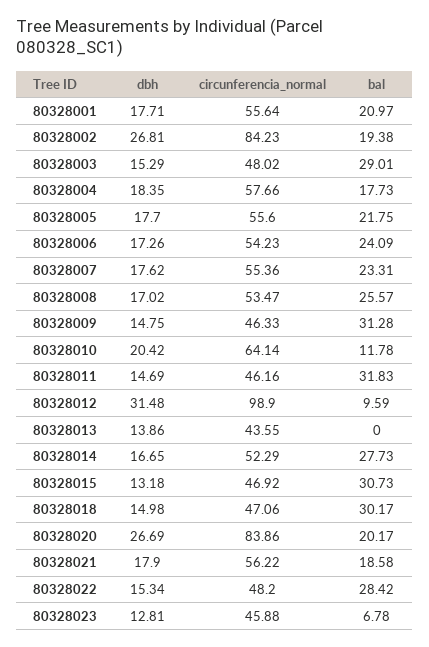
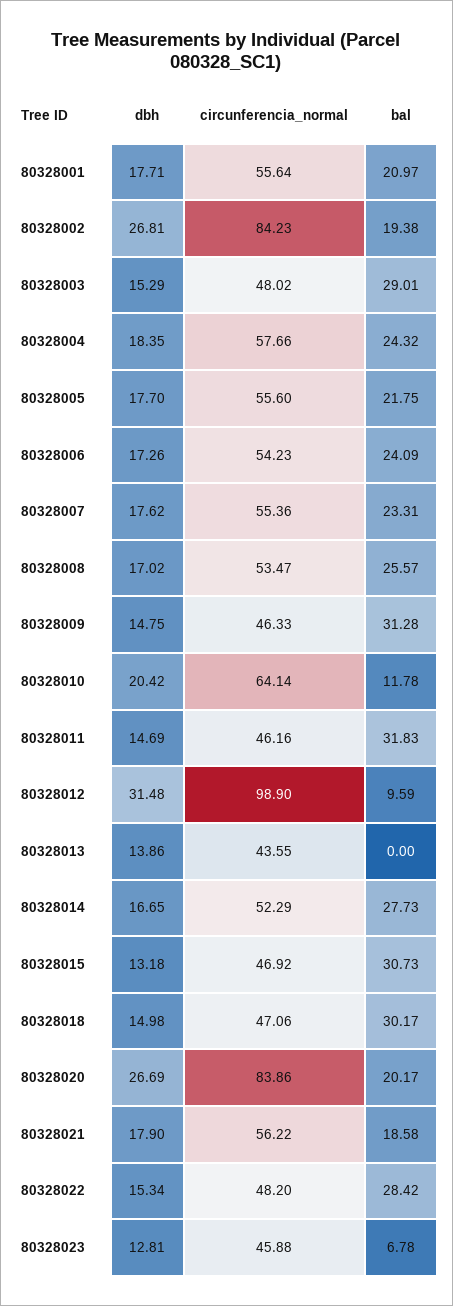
  {
    "dbh": {
      "80328001": 17.71,
      "80328002": 26.81,
      "80328003": 15.29,
      "80328004": 18.35,
      "80328005": 17.7,
      "80328006": 17.26,
      "80328007": 17.62,
      "80328008": 17.02,
      "80328009": 14.75,
      "80328010": 20.42,
      "80328011": 14.69,
      "80328012": 31.48,
      "80328013": 13.86,
      "80328014": 16.65,
      "80328015": 13.18,
      "80328018": 14.98,
      "80328020": 26.69,
      "80328021": 17.9,
      "80328022": 15.34,
      "80328023": 12.81
    },
    "circunferencia_normal": {
      "80328001": 55.64,
      "80328002": 84.23,
      "80328003": 48.02,
      "80328004": 57.66,
      "80328005": 55.6,
      "80328006": 54.23,
      "80328007": 55.36,
      "80328008": 53.47,
      "80328009": 46.33,
      "80328010": 64.14,
      "80328011": 46.16,
      "80328012": 98.9,
      "80328013": 43.55,
      "80328014": 52.29,
      "80328015": 46.92,
      "80328018": 47.06,
      "80328020": 83.86,
      "80328021": 56.22,
      "80328022": 48.2,
      "80328023": 45.88
    },
    "bal": {
      "80328001": 20.97,
      "80328002": 19.38,
      "80328003": 29.01,
-     "80328004": 17.73,
+     "80328004": 24.32,
      "80328005": 21.75,
      "80328006": 24.09,
      "80328007": 23.31,
      "80328008": 25.57,
      "80328009": 31.28,
      "80328010": 11.78,
      "80328011": 31.83,
      "80328012": 9.59,
      "80328013": 0,
      "80328014": 27.73,
      "80328015": 30.73,
      "80328018": 30.17,
      "80328020": 20.17,
      "80328021": 18.58,
      "80328022": 28.42,
      "80328023": 6.78
    }
  }

